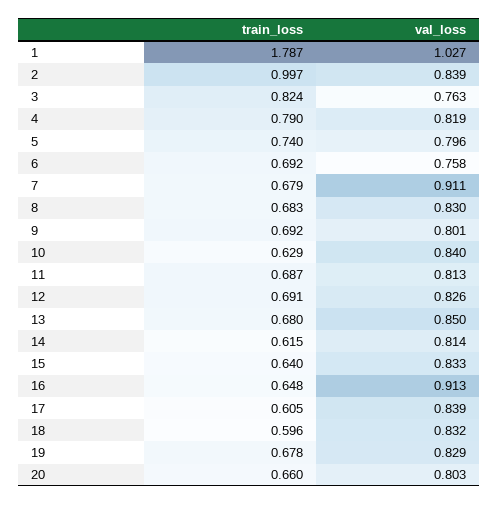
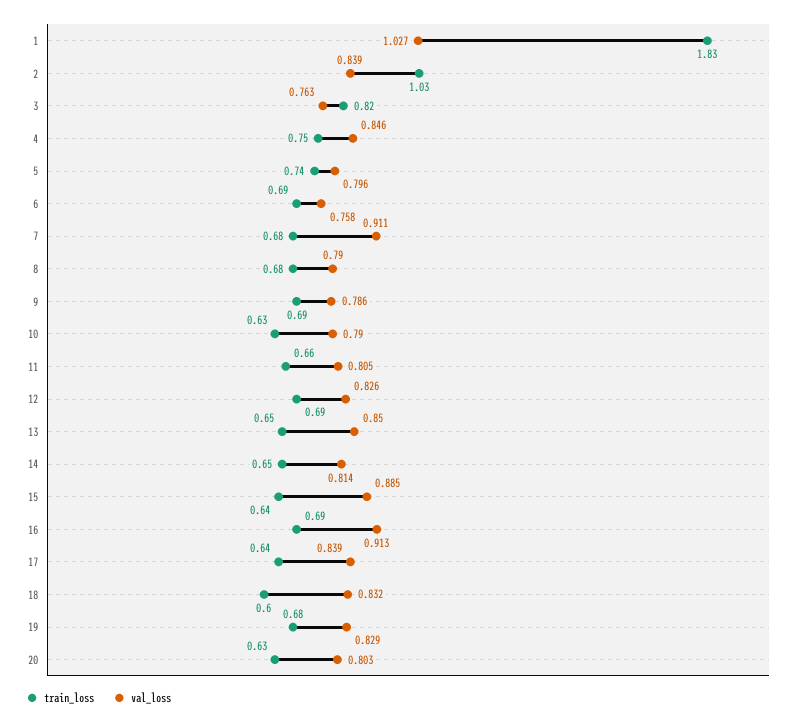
  {
    "train_loss": {
-     "1": 1.787,
+     "1": 1.83,
-     "2": 0.997,
+     "2": 1.03,
      "3": 0.824,
-     "4": 0.79,
+     "4": 0.75,
      "5": 0.74,
      "6": 0.692,
      "7": 0.679,
      "8": 0.683,
      "9": 0.692,
      "10": 0.629,
-     "11": 0.687,
+     "11": 0.66,
      "12": 0.691,
-     "13": 0.68,
+     "13": 0.65,
-     "14": 0.615,
+     "14": 0.65,
      "15": 0.64,
-     "16": 0.648,
+     "16": 0.69,
-     "17": 0.605,
+     "17": 0.64,
      "18": 0.596,
      "19": 0.678,
-     "20": 0.66
+     "20": 0.63
    },
    "val_loss": {
      "1": 1.027,
      "2": 0.839,
      "3": 0.763,
-     "4": 0.819,
+     "4": 0.846,
      "5": 0.796,
      "6": 0.758,
      "7": 0.911,
-     "8": 0.83,
+     "8": 0.79,
-     "9": 0.801,
+     "9": 0.786,
-     "10": 0.84,
+     "10": 0.79,
-     "11": 0.813,
+     "11": 0.805,
      "12": 0.826,
      "13": 0.85,
      "14": 0.814,
-     "15": 0.833,
+     "15": 0.885,
      "16": 0.913,
      "17": 0.839,
      "18": 0.832,
      "19": 0.829,
      "20": 0.803
    }
  }

